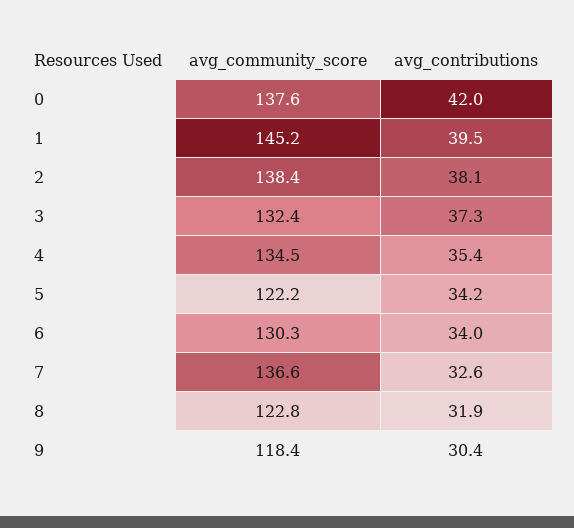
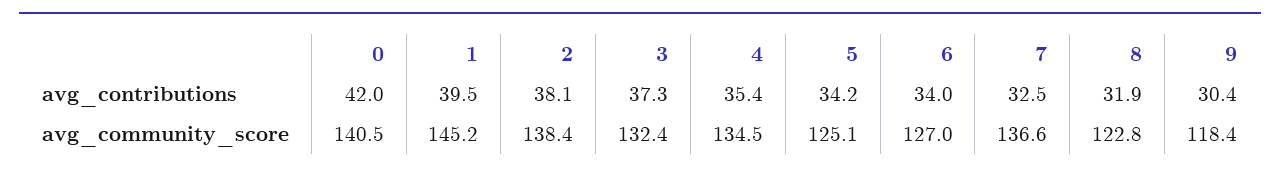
  {
    "avg_community_score": {
-     "0": 137.6,
+     "0": 140.5,
      "1": 145.2,
      "2": 138.4,
      "3": 132.4,
      "4": 134.5,
-     "5": 122.2,
+     "5": 125.1,
-     "6": 130.3,
+     "6": 127,
      "7": 136.6,
      "8": 122.8,
      "9": 118.4
    },
    "avg_contributions": {
      "0": 42,
      "1": 39.5,
      "2": 38.1,
      "3": 37.3,
      "4": 35.4,
      "5": 34.2,
      "6": 34,
-     "7": 32.6,
+     "7": 32.5,
      "8": 31.9,
      "9": 30.4
    }
  }

